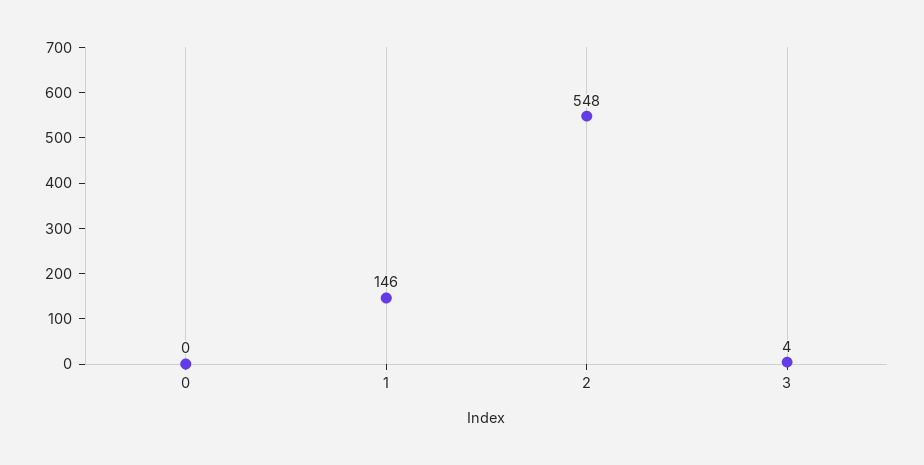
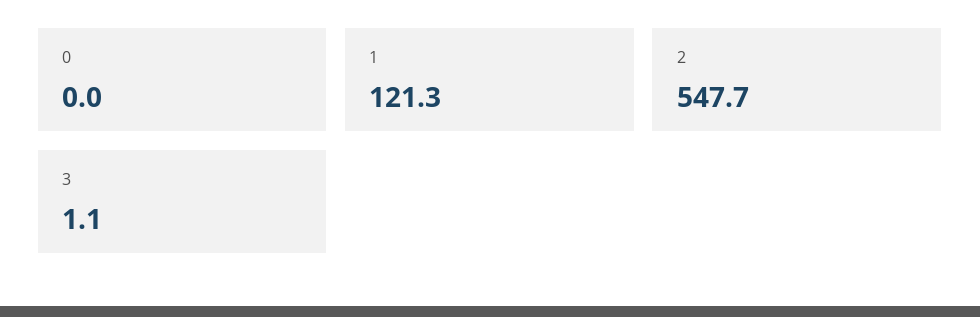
  {
    "0": 0,
-   "1": 146,
+   "1": 121.3,
    "2": 547.7,
-   "3": 4
+   "3": 1.1
  }

